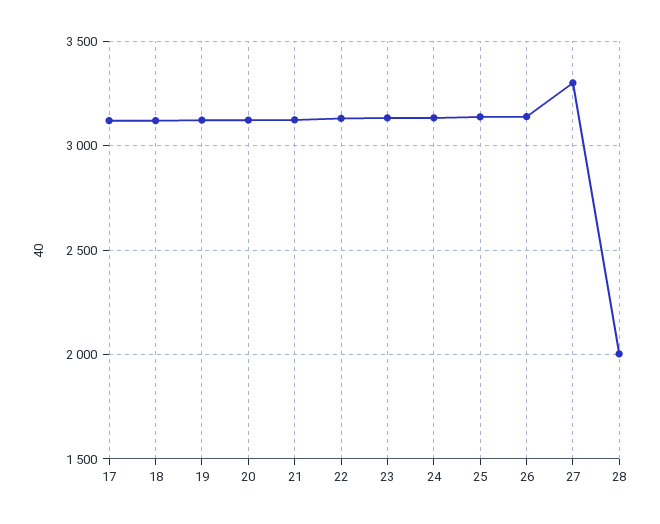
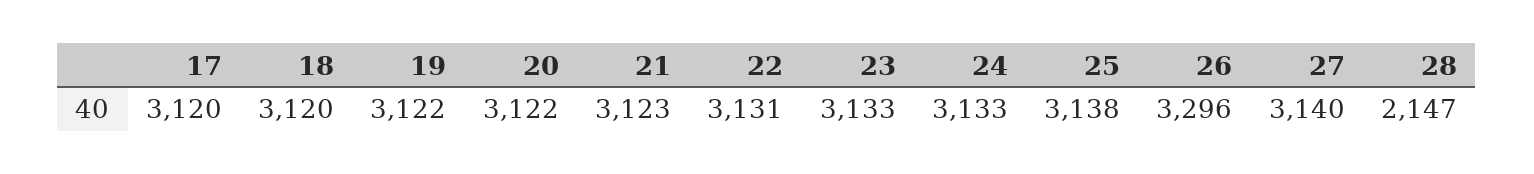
  {
    "17": 3120,
    "18": 3120,
    "19": 3122,
    "20": 3122,
    "21": 3123,
    "22": 3131,
    "23": 3133,
    "24": 3133,
    "25": 3138,
-   "26": 3150,
+   "26": 3296,
-   "27": 3300,
+   "27": 3140,
-   "28": 2000
+   "28": 2147
  }

